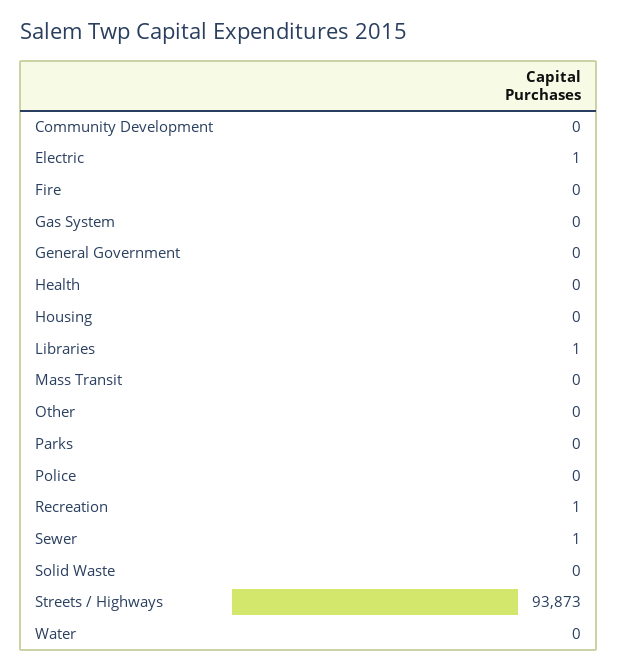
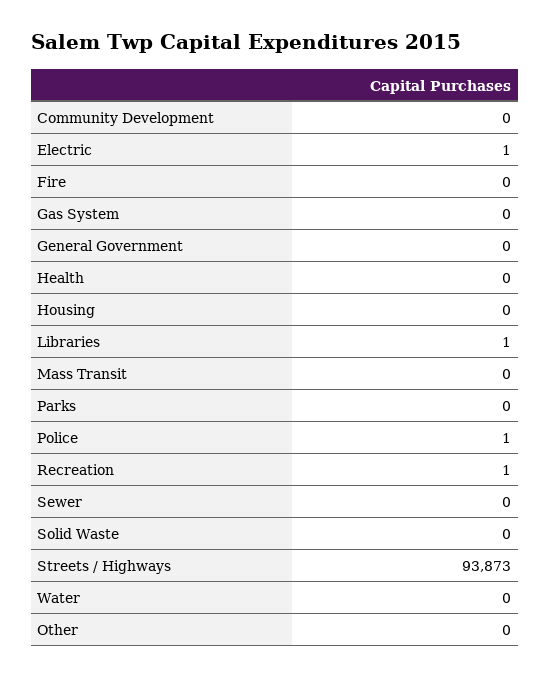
  {
    "Community Development": 0,
    "Electric": 1,
    "Fire": 0,
    "Gas System": 0,
    "General Government": 0,
    "Health": 0,
    "Housing": 0,
    "Libraries": 1,
    "Mass Transit": 0,
    "Other": 0,
    "Parks": 0,
-   "Police": 0,
+   "Police": 1,
    "Recreation": 1,
-   "Sewer": 1,
+   "Sewer": 0,
    "Solid Waste": 0,
    "Streets / Highways": 93873,
    "Water": 0
  }

